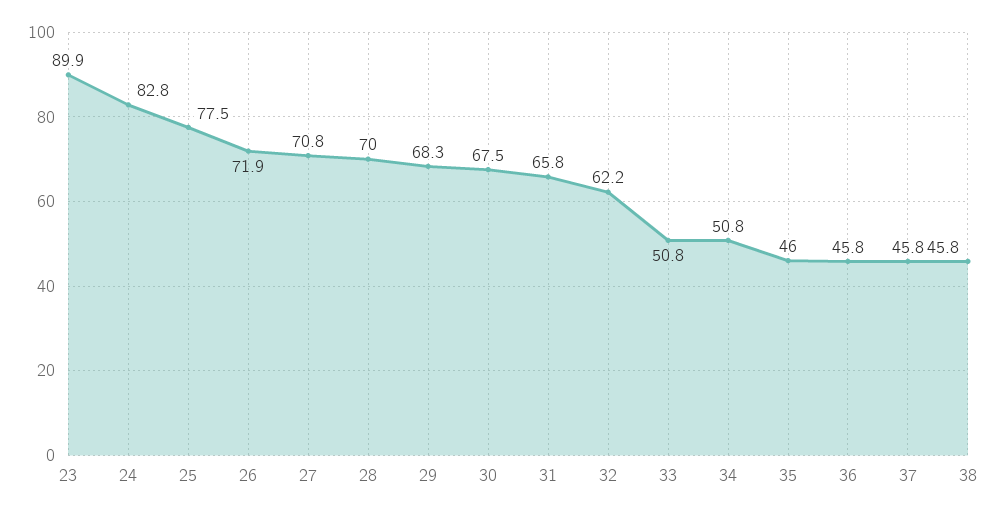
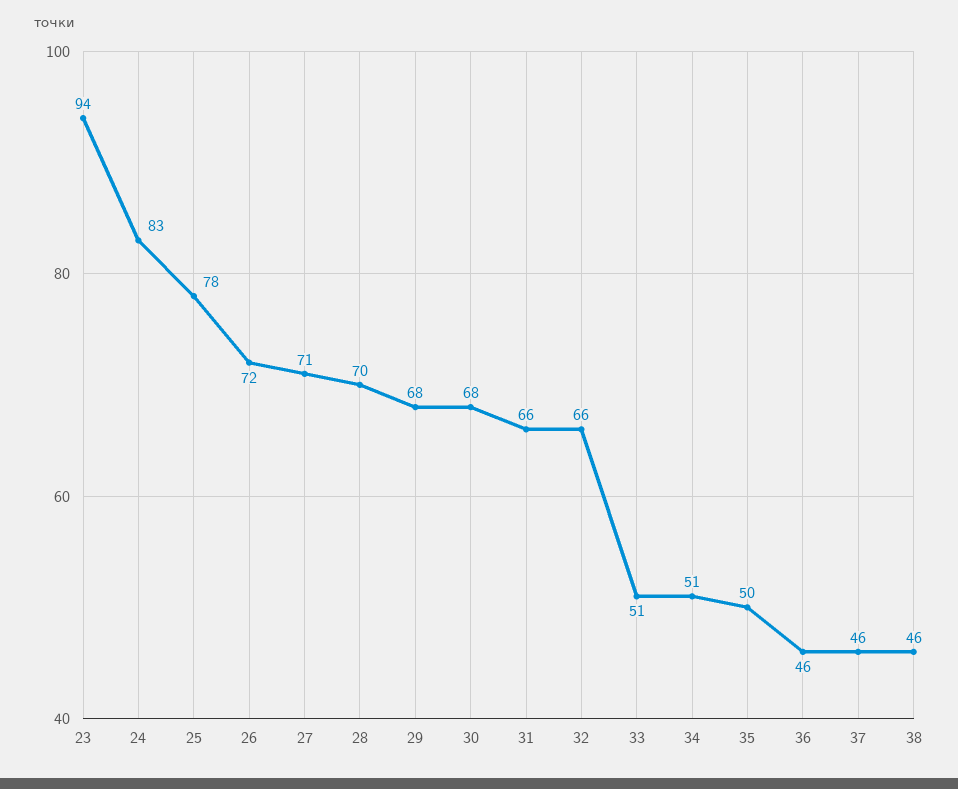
  {
-   "23": 89.9,
+   "23": 94,
    "24": 82.8,
    "25": 77.5,
    "26": 71.9,
    "27": 70.8,
    "28": 70,
    "29": 68.3,
    "30": 67.5,
    "31": 65.8,
-   "32": 62.2,
+   "32": 66,
    "33": 50.8,
    "34": 50.8,
-   "35": 46,
+   "35": 50,
    "36": 45.8,
    "37": 45.8,
    "38": 45.8
  }

